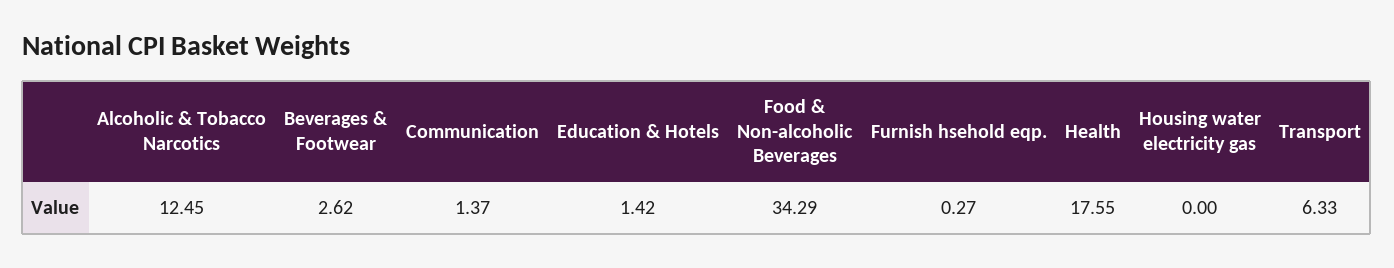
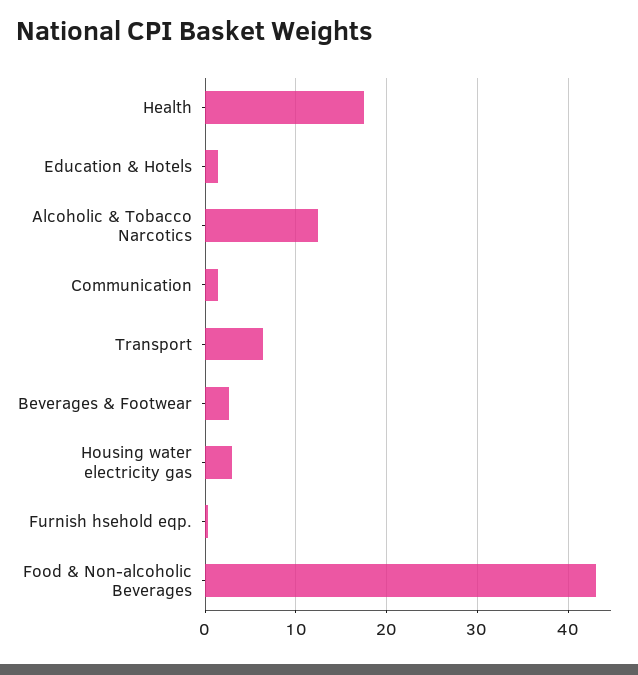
  {
    "Alcoholic & Tobacco Narcotics": 12.45,
    "Beverages & Footwear": 2.62,
    "Communication": 1.37,
    "Education & Hotels": 1.42,
-   "Food & Non-alcoholic Beverages": 34.29,
+   "Food & Non-alcoholic Beverages": 43,
    "Furnish hsehold eqp.": 0.27,
    "Health": 17.55,
-   "Housing water electricity gas": 0,
+   "Housing water electricity gas": 3,
    "Transport": 6.33
  }

